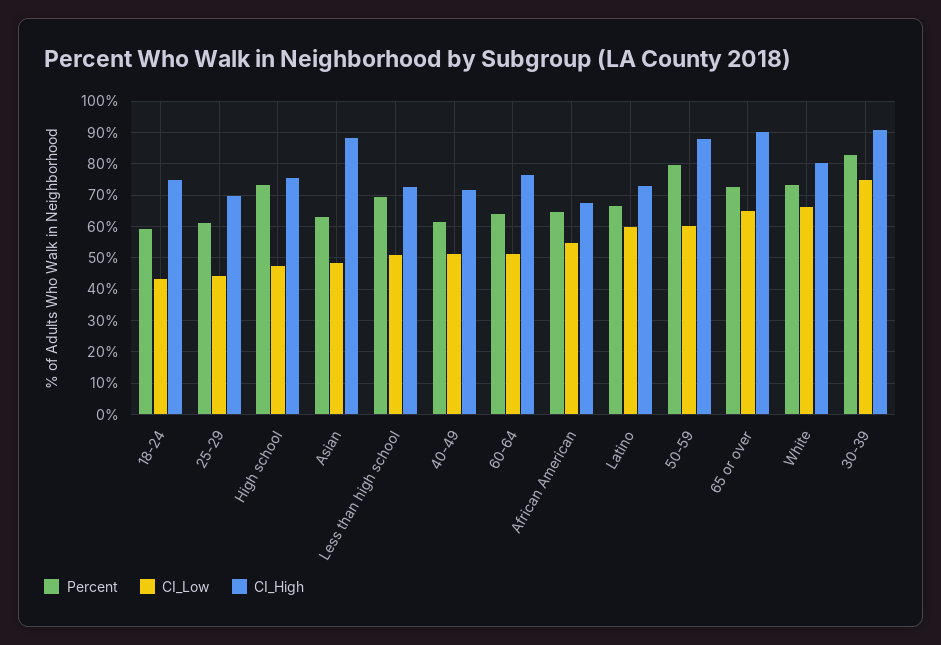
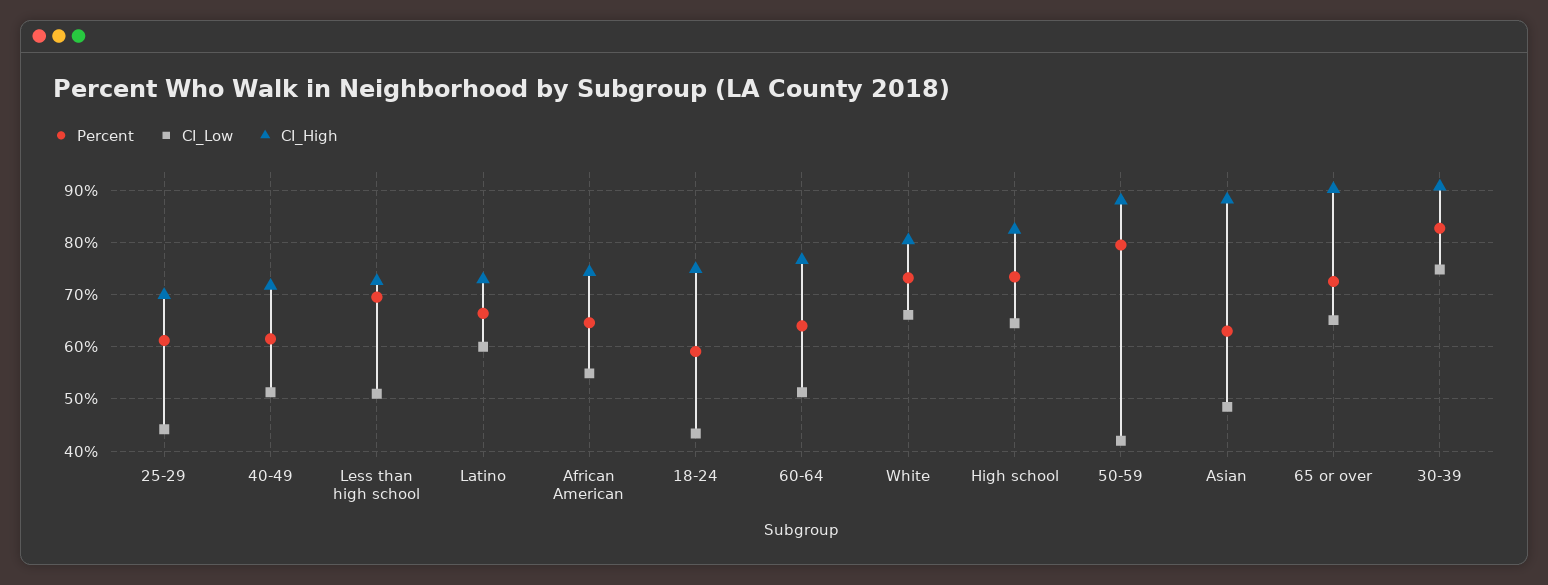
  {
    "Percent": {
      "18-24": 60,
      "25-29": 62,
      "High school": 74,
      "Asian": 64,
      "Less than high school": 70,
      "40-49": 62,
      "60-64": 64,
      "African American": 64,
      "Latino": 66,
      "50-59": 80,
      "65 or over": 72,
      "White": 74,
      "30-39": 82
    },
    "CI_Low": {
      "18-24": 44,
      "25-29": 44,
-     "High school": 48,
+     "High school": 64,
      "Asian": 48,
      "Less than high school": 52,
      "40-49": 52,
      "60-64": 52,
      "African American": 54,
      "Latino": 60,
-     "50-59": 60,
+     "50-59": 42,
      "65 or over": 66,
      "White": 66,
      "30-39": 74
    },
    "CI_High": {
      "18-24": 74,
      "25-29": 70,
-     "High school": 76,
+     "High school": 82,
      "Asian": 88,
      "Less than high school": 72,
      "40-49": 72,
      "60-64": 76,
-     "African American": 68,
+     "African American": 74,
      "Latino": 72,
      "50-59": 88,
      "65 or over": 90,
      "White": 80,
      "30-39": 90
    }
  }

